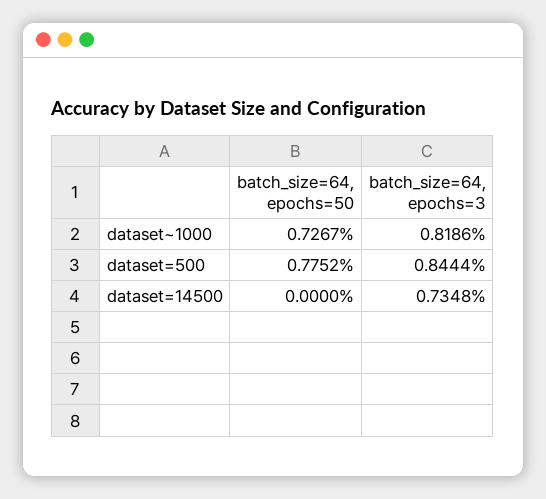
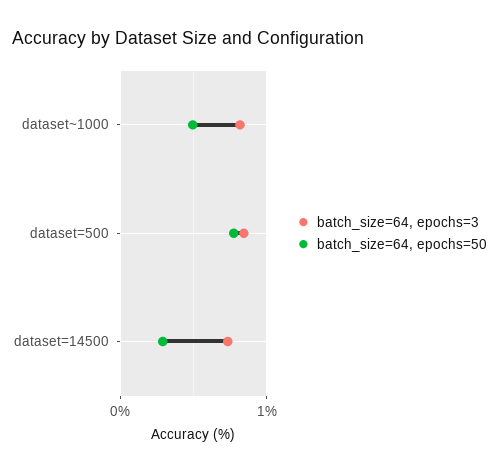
  {
    "batch_size=64, epochs=50": {
-     "dataset~1000": 0.7267,
+     "dataset~1000": 0.5,
      "dataset=500": 0.7752,
-     "dataset=14500": 0
+     "dataset=14500": 0.3
    },
    "batch_size=64, epochs=3": {
      "dataset~1000": 0.8186,
      "dataset=500": 0.8444,
      "dataset=14500": 0.7348
    }
  }

